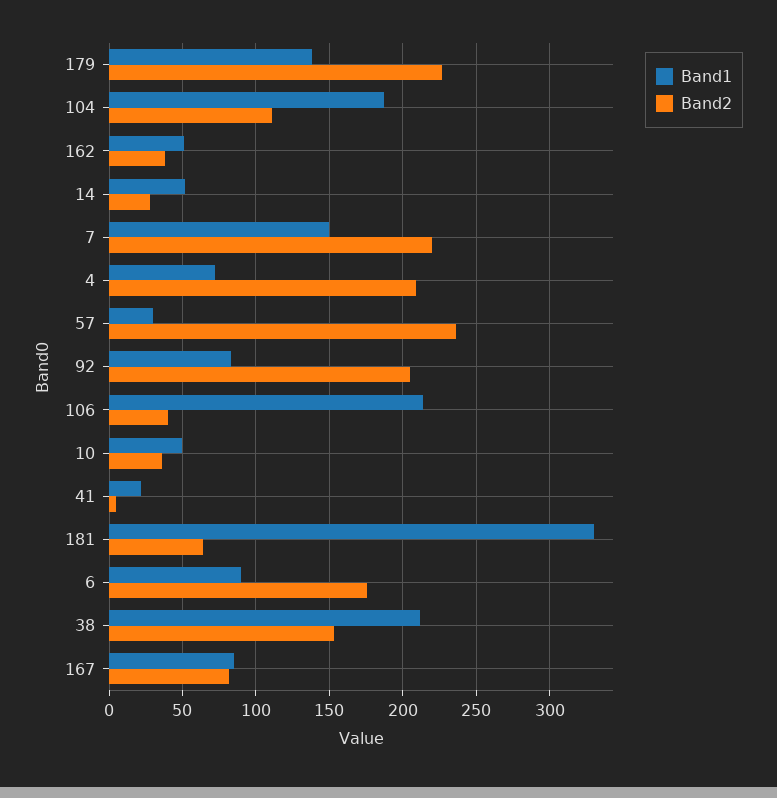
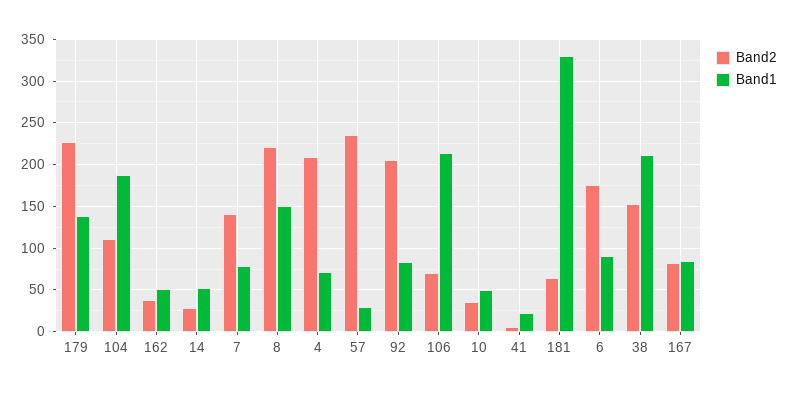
  {
    "Band1": {
      "179": 140,
      "104": 185,
      "162": 50,
      "14": 50,
-     "7": 150,
+     "7": 80,
      "4": 70,
      "57": 30,
      "92": 85,
      "106": 215,
      "10": 50,
      "41": 20,
      "181": 330,
      "6": 90,
      "38": 210,
-     "167": 85
+     "167": 85,
+     "8": 150
    },
    "Band2": {
      "179": 225,
      "104": 110,
      "162": 40,
      "14": 30,
-     "7": 220,
+     "7": 140,
      "4": 210,
      "57": 235,
      "92": 205,
-     "106": 40,
+     "106": 70,
      "10": 35,
      "41": 5,
      "181": 65,
      "6": 175,
      "38": 155,
-     "167": 80
+     "167": 80,
+     "8": 220
    }
  }

